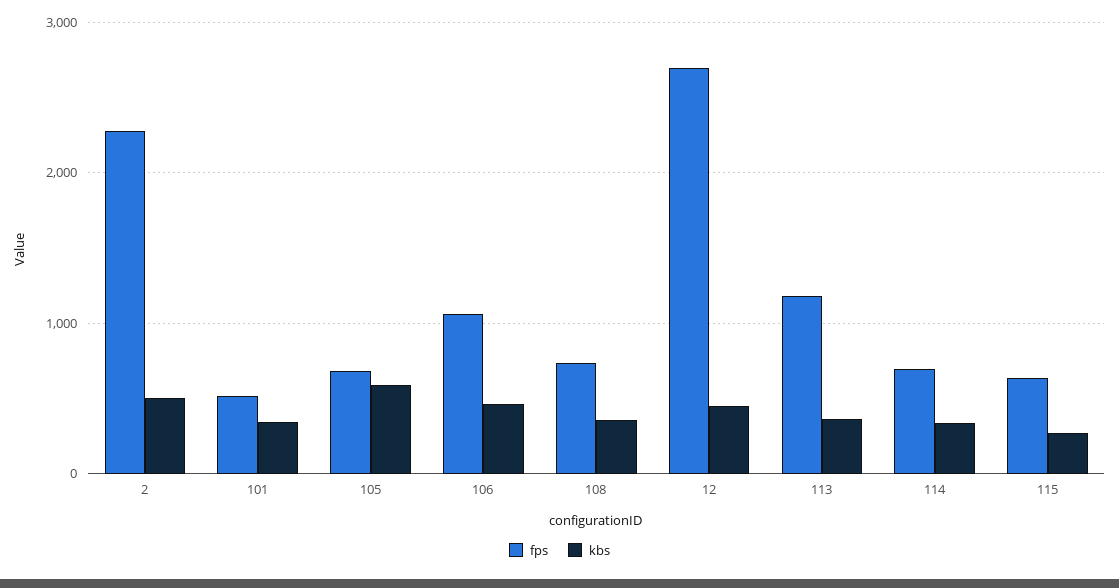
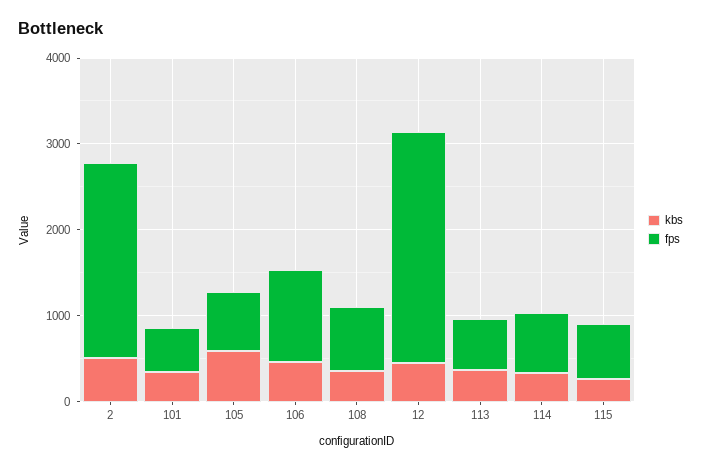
  {
    "fps": {
      "2": 2300,
      "101": 500,
      "105": 700,
      "106": 1100,
      "108": 700,
      "12": 2700,
-     "113": 1200,
+     "113": 600,
      "114": 700,
      "115": 600
    },
    "kbs": {
      "2": 500,
      "101": 300,
      "105": 600,
      "106": 500,
      "108": 400,
      "12": 400,
      "113": 400,
      "114": 300,
      "115": 300
    }
  }

